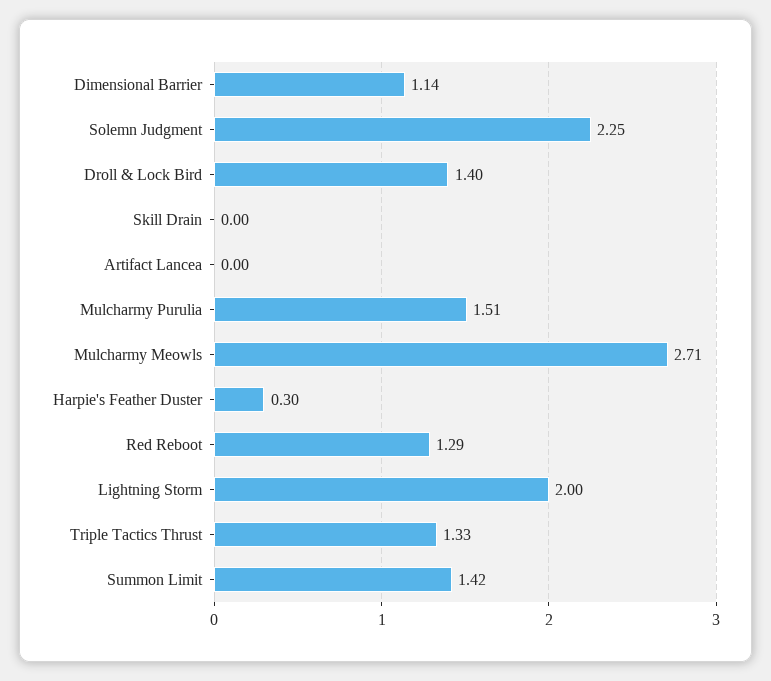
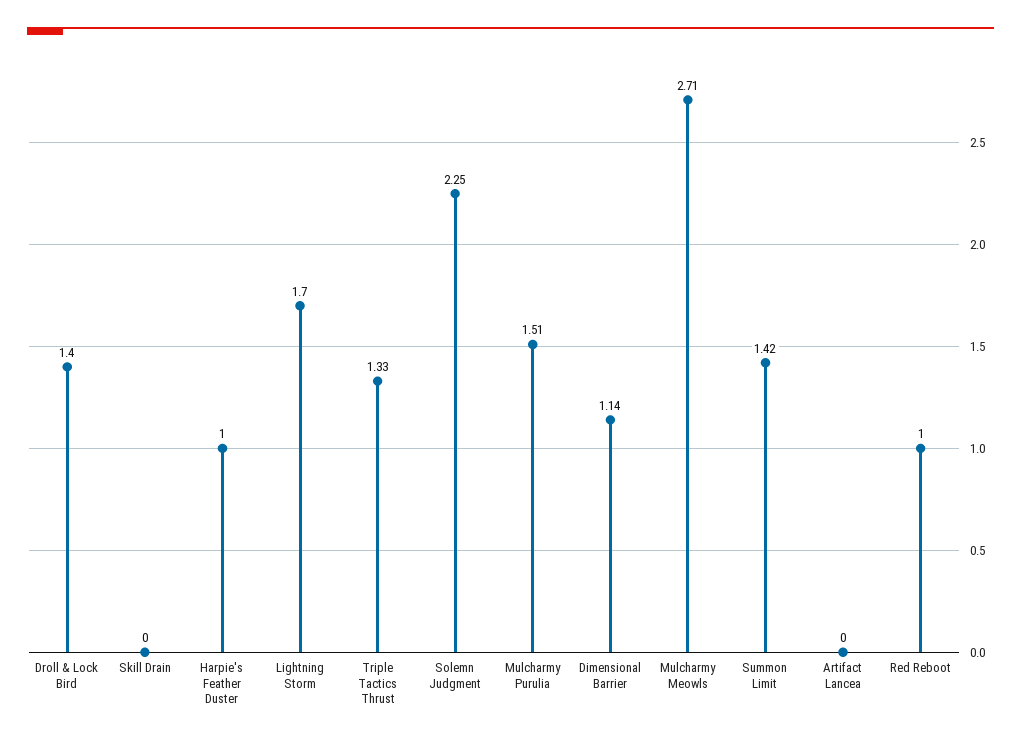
  {
    "Dimensional Barrier": 1.14,
    "Solemn Judgment": 2.25,
    "Droll & Lock Bird": 1.4,
    "Skill Drain": 0,
    "Artifact Lancea": 0,
    "Mulcharmy Purulia": 1.51,
    "Mulcharmy Meowls": 2.71,
-   "Harpie's Feather Duster": 0.3,
+   "Harpie's Feather Duster": 1,
-   "Red Reboot": 1.29,
+   "Red Reboot": 1,
-   "Lightning Storm": 2,
+   "Lightning Storm": 1.7,
    "Triple Tactics Thrust": 1.33,
    "Summon Limit": 1.42
  }

